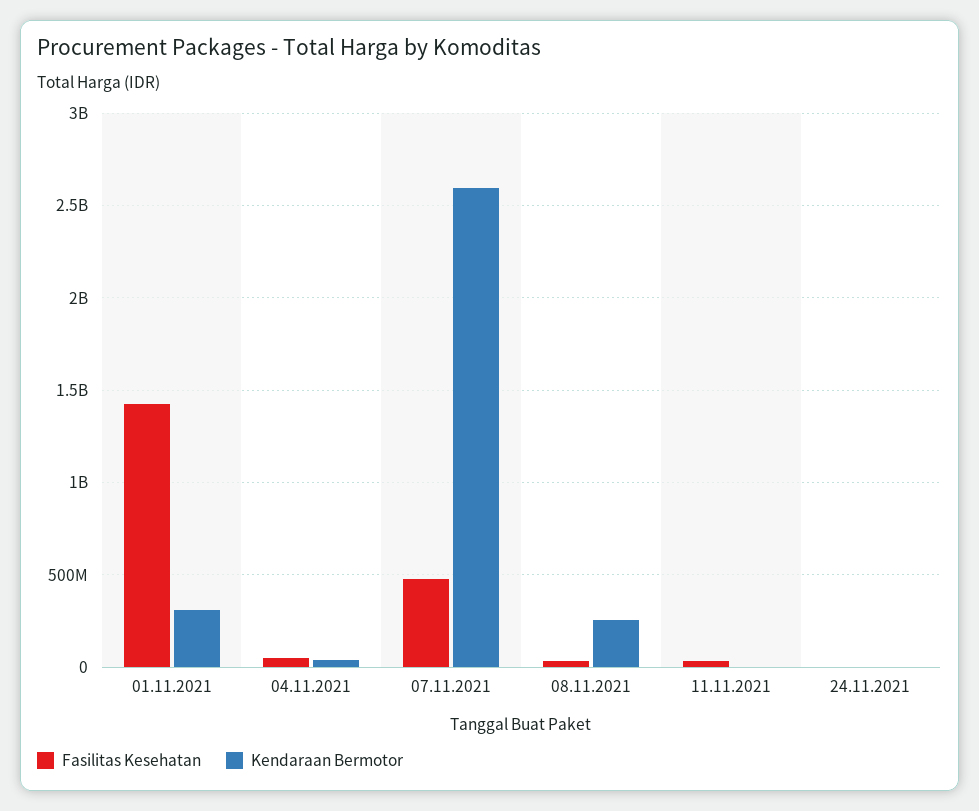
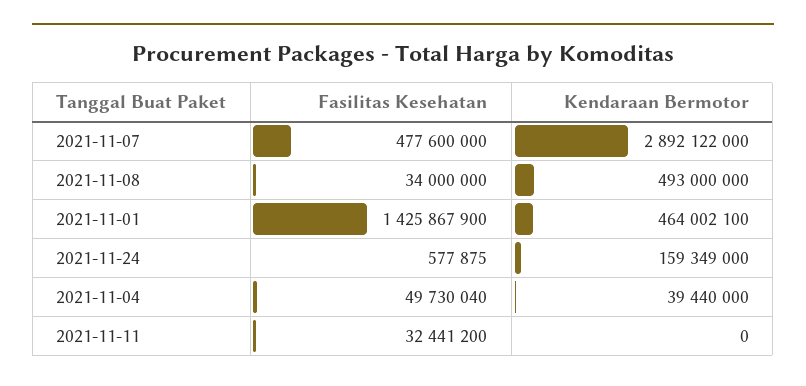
  {
    "Fasilitas Kesehatan": {
      "01.11.2021": 1425867900,
      "04.11.2021": 49730040,
      "07.11.2021": 477600000,
      "08.11.2021": 34000000,
      "11.11.2021": 32441200,
      "24.11.2021": 577875
    },
    "Kendaraan Bermotor": {
-     "01.11.2021": 300000000,
+     "01.11.2021": 464002100,
      "04.11.2021": 39440000,
-     "07.11.2021": 2600000000,
+     "07.11.2021": 2892122000,
-     "08.11.2021": 250000000,
+     "08.11.2021": 493000000,
      "11.11.2021": 0,
-     "24.11.2021": 0
+     "24.11.2021": 159349000
    }
  }

